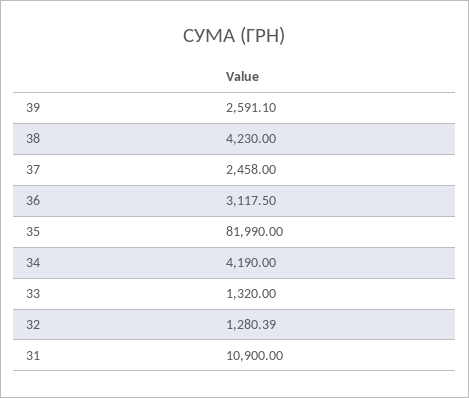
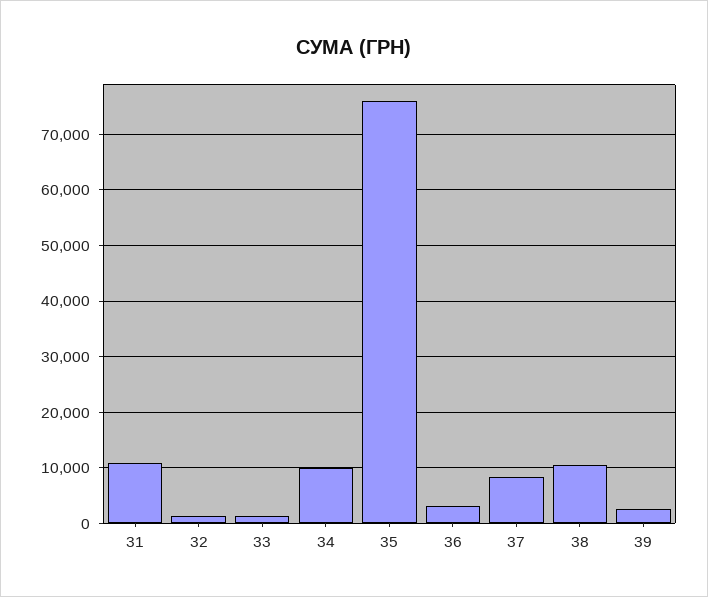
  {
    "39": 2591.1,
-   "38": 4230,
+   "38": 10000,
-   "37": 2458,
+   "37": 8000,
    "36": 3117.5,
-   "35": 81990,
+   "35": 76000,
-   "34": 4190,
+   "34": 10000,
    "33": 1320,
    "32": 1280.39,
    "31": 10900
  }

